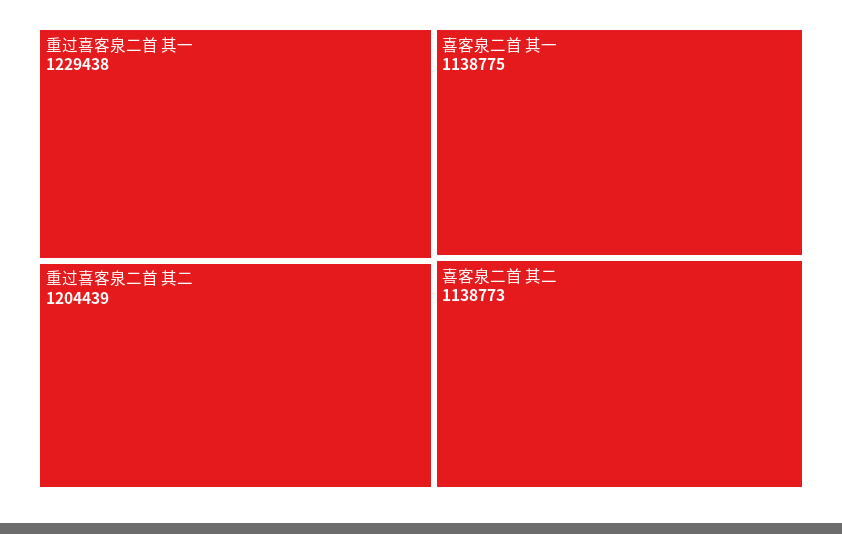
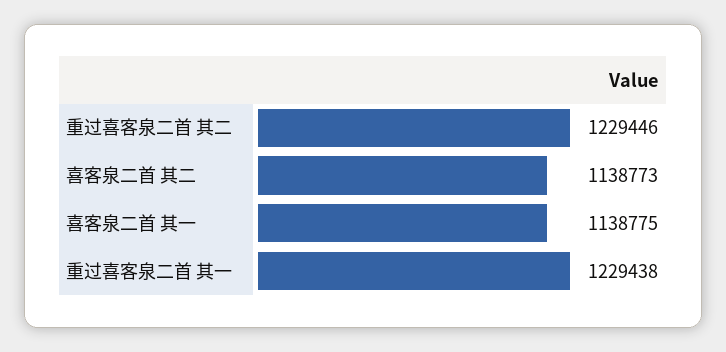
  {
    "重过喜客泉二首 其一": 1229438,
-   "重过喜客泉二首 其二": 1204439,
+   "重过喜客泉二首 其二": 1229446,
    "喜客泉二首 其一": 1138775,
    "喜客泉二首 其二": 1138773
  }

